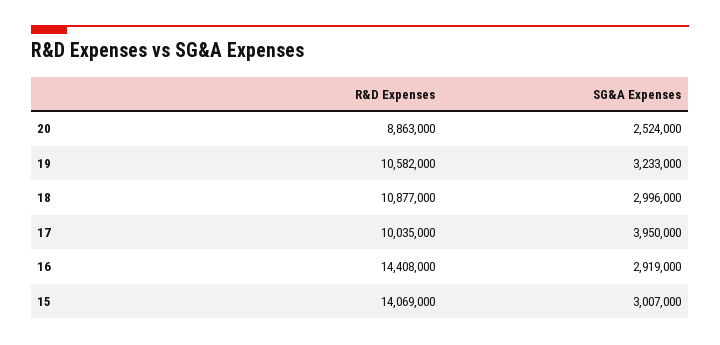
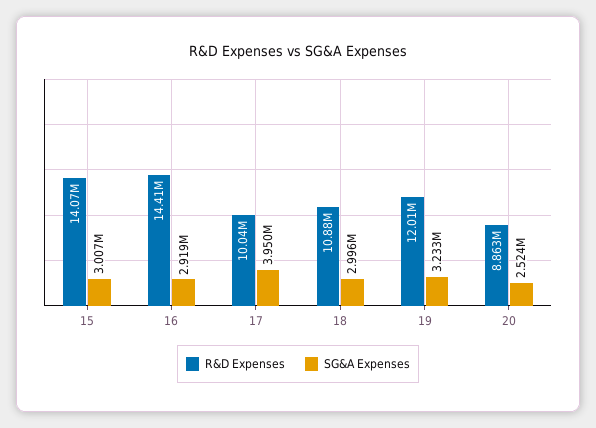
  {
    "R&D Expenses": {
      "20": 8863000,
-     "19": 10582000,
+     "19": 12010000,
      "18": 10877000,
      "17": 10035000,
      "16": 14408000,
      "15": 14069000
    },
    "SG&A Expenses": {
      "20": 2524000,
      "19": 3233000,
      "18": 2996000,
      "17": 3950000,
      "16": 2919000,
      "15": 3007000
    }
  }

